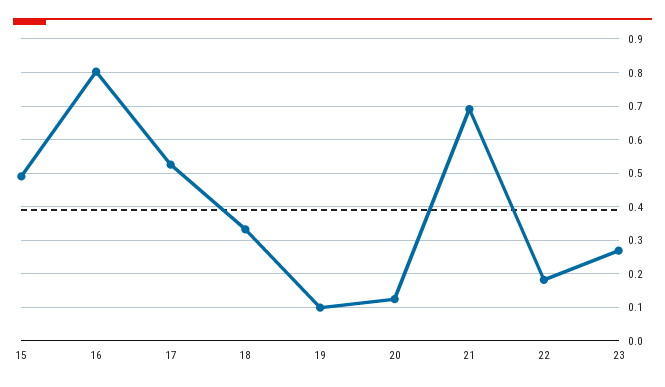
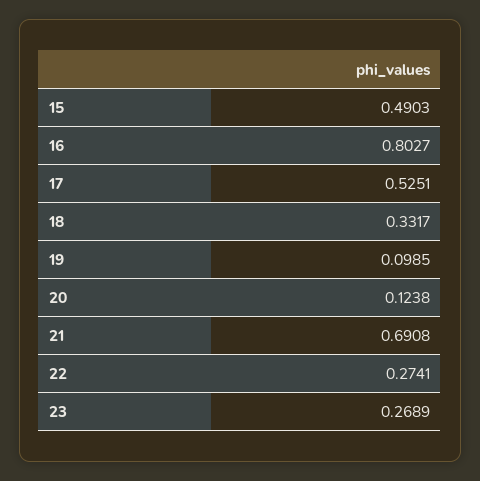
  {
    "15": 0.4903,
    "16": 0.8027,
    "17": 0.5251,
    "18": 0.3317,
    "19": 0.0985,
    "20": 0.1238,
    "21": 0.6908,
-   "22": 0.18,
+   "22": 0.2741,
    "23": 0.2689
  }

